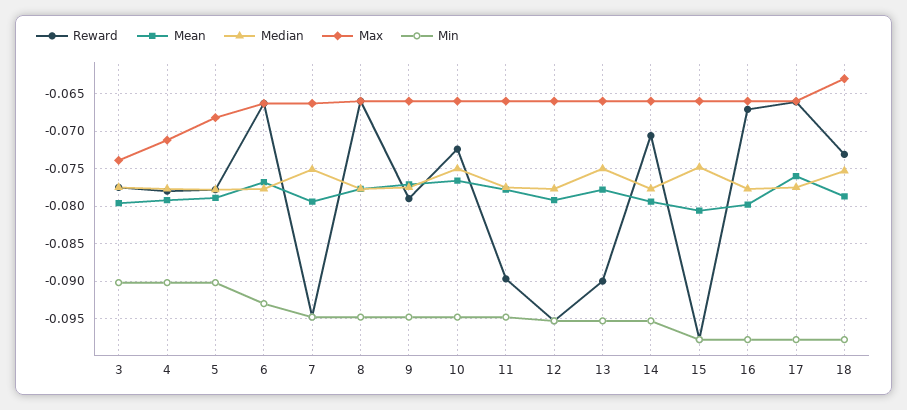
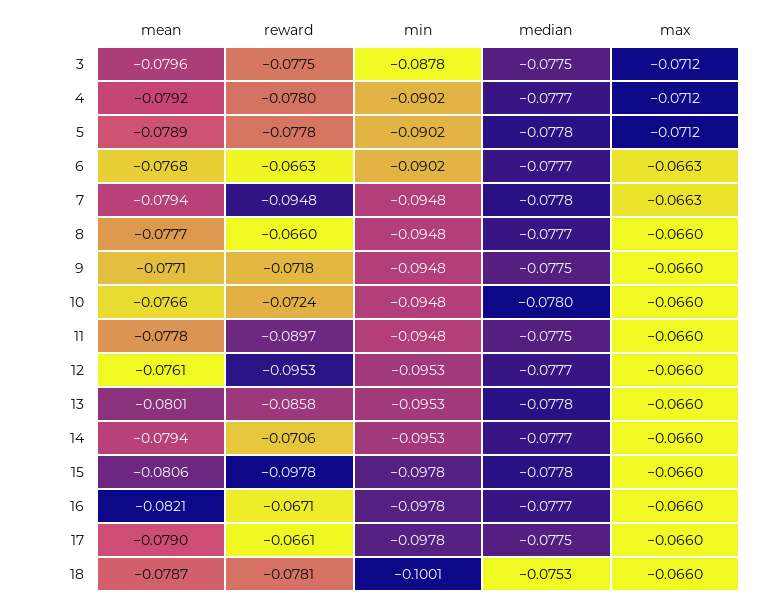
  {
    "Reward": {
      "3": -0.0775,
      "4": -0.078,
      "5": -0.0778,
      "6": -0.0663,
      "7": -0.0948,
      "8": -0.066,
-     "9": -0.079,
+     "9": -0.0718,
      "10": -0.0724,
      "11": -0.0897,
      "12": -0.0953,
-     "13": -0.09,
+     "13": -0.0858,
      "14": -0.0706,
      "15": -0.0978,
      "16": -0.0671,
      "17": -0.0661,
-     "18": -0.073
+     "18": -0.0781
    },
    "Mean": {
      "3": -0.0796,
      "4": -0.0792,
      "5": -0.0789,
      "6": -0.0768,
      "7": -0.0794,
      "8": -0.0777,
      "9": -0.0771,
      "10": -0.0766,
      "11": -0.0778,
-     "12": -0.079,
+     "12": -0.0761,
-     "13": -0.078,
+     "13": -0.0801,
      "14": -0.0794,
      "15": -0.0806,
-     "16": -0.08,
+     "16": -0.0821,
-     "17": -0.076,
+     "17": -0.079,
      "18": -0.0787
    },
    "Median": {
      "3": -0.0775,
      "4": -0.0777,
      "5": -0.0778,
      "6": -0.0777,
-     "7": -0.075,
+     "7": -0.0778,
      "8": -0.0777,
      "9": -0.0775,
-     "10": -0.075,
+     "10": -0.078,
      "11": -0.0775,
      "12": -0.0777,
-     "13": -0.075,
+     "13": -0.0778,
      "14": -0.0777,
-     "15": -0.075,
+     "15": -0.0778,
      "16": -0.0777,
      "17": -0.0775,
      "18": -0.0753
    },
    "Max": {
-     "3": -0.074,
+     "3": -0.0712,
      "4": -0.0712,
-     "5": -0.068,
+     "5": -0.0712,
      "6": -0.0663,
      "7": -0.0663,
      "8": -0.066,
      "9": -0.066,
      "10": -0.066,
      "11": -0.066,
      "12": -0.066,
      "13": -0.066,
      "14": -0.066,
      "15": -0.066,
      "16": -0.066,
      "17": -0.066,
-     "18": -0.063
+     "18": -0.066
    },
    "Min": {
-     "3": -0.09,
+     "3": -0.0878,
      "4": -0.0902,
      "5": -0.0902,
-     "6": -0.093,
+     "6": -0.0902,
      "7": -0.0948,
      "8": -0.0948,
      "9": -0.0948,
      "10": -0.0948,
      "11": -0.0948,
      "12": -0.0953,
      "13": -0.0953,
      "14": -0.0953,
      "15": -0.0978,
      "16": -0.0978,
      "17": -0.0978,
-     "18": -0.098
+     "18": -0.1001
    }
  }

